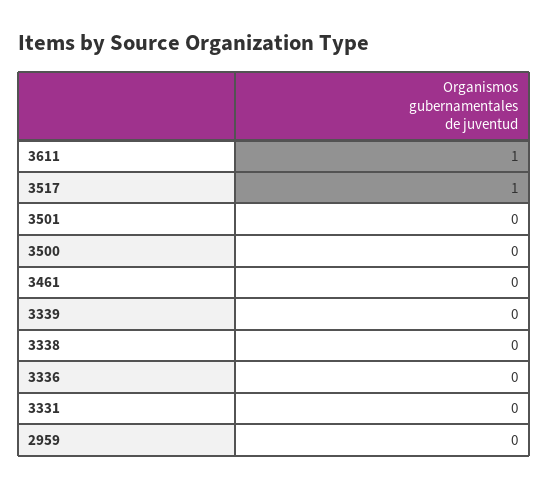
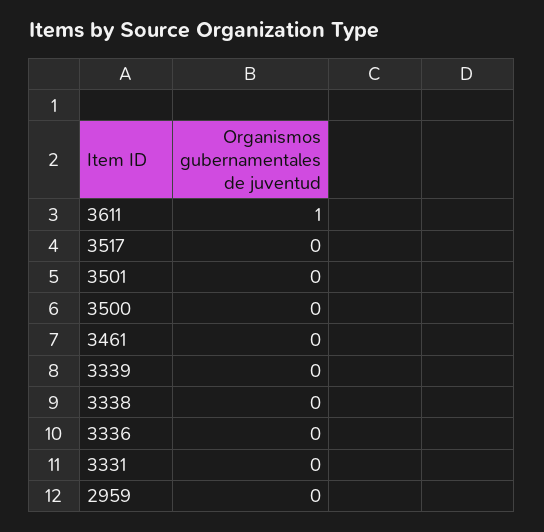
  {
    "3611": 1,
-   "3517": 1,
+   "3517": 0,
    "3501": 0,
    "3500": 0,
    "3461": 0,
    "3339": 0,
    "3338": 0,
    "3336": 0,
    "3331": 0,
    "2959": 0
  }

